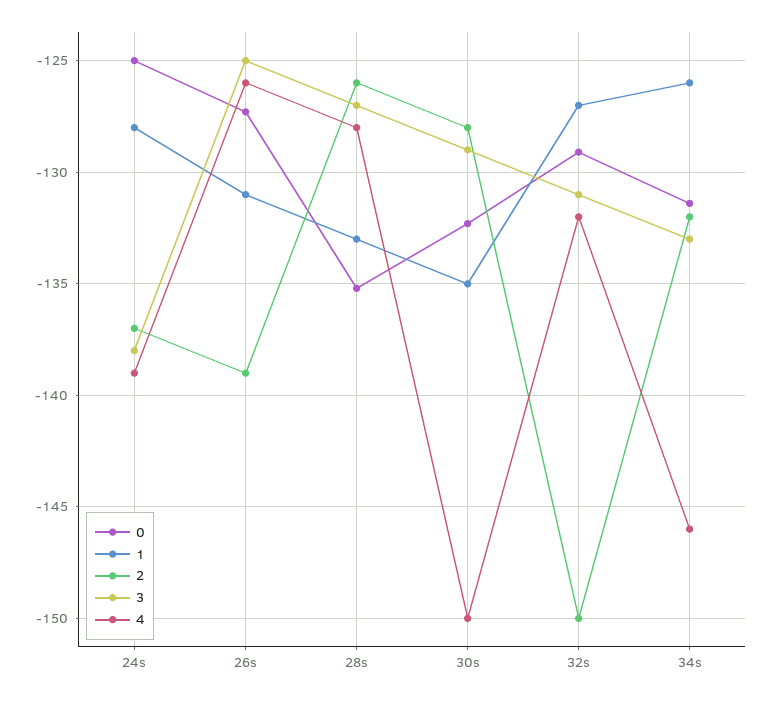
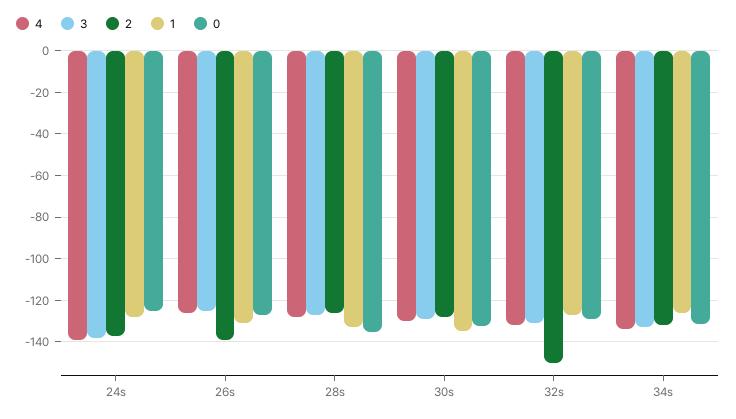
  {
    "0": {
      "24s": -125,
      "26s": -127.5,
      "28s": -135,
      "30s": -132.5,
      "32s": -129,
      "34s": -131.5
    },
    "1": {
      "24s": -128,
      "26s": -131,
      "28s": -133,
      "30s": -135,
      "32s": -127,
      "34s": -126
    },
    "2": {
      "24s": -137,
      "26s": -139,
      "28s": -126,
      "30s": -128,
      "32s": -150,
      "34s": -132
    },
    "3": {
      "24s": -138,
      "26s": -125,
      "28s": -127,
      "30s": -129,
      "32s": -131,
      "34s": -133
    },
    "4": {
      "24s": -139,
      "26s": -126,
      "28s": -128,
-     "30s": -150,
+     "30s": -130,
      "32s": -132,
-     "34s": -146
+     "34s": -135
    }
  }

